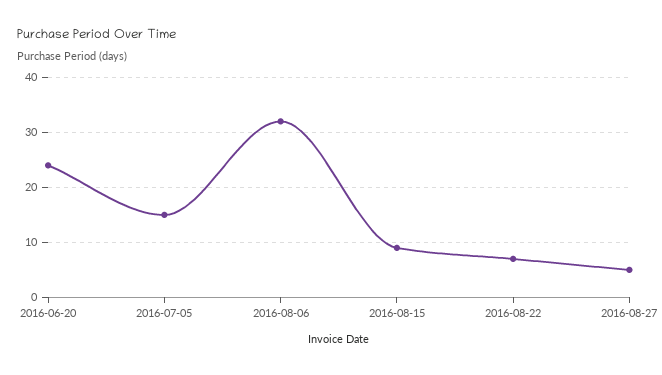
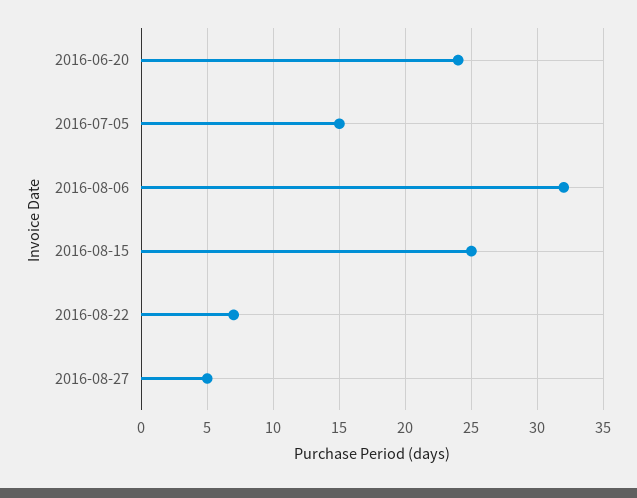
  {
    "2016-06-20": 24,
    "2016-07-05": 15,
    "2016-08-06": 32,
-   "2016-08-15": 10,
+   "2016-08-15": 25,
    "2016-08-22": 7,
    "2016-08-27": 5
  }

